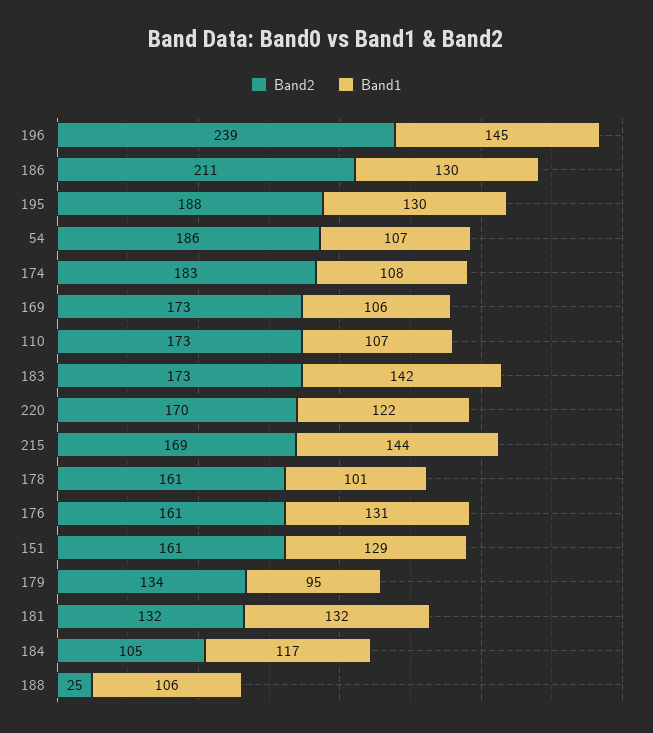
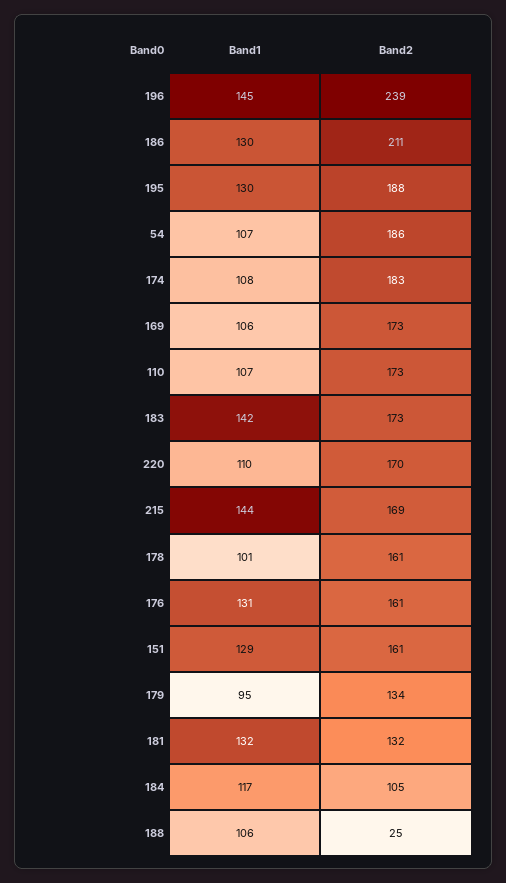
  {
    "Band2": {
      "196": 239,
      "186": 211,
      "195": 188,
      "54": 186,
      "174": 183,
      "169": 173,
      "110": 173,
      "183": 173,
      "220": 170,
      "215": 169,
      "178": 161,
      "176": 161,
      "151": 161,
      "179": 134,
      "181": 132,
      "184": 105,
      "188": 25
    },
    "Band1": {
      "196": 145,
      "186": 130,
      "195": 130,
      "54": 107,
      "174": 108,
      "169": 106,
      "110": 107,
      "183": 142,
-     "220": 122,
+     "220": 110,
      "215": 144,
      "178": 101,
      "176": 131,
      "151": 129,
      "179": 95,
      "181": 132,
      "184": 117,
      "188": 106
    }
  }

